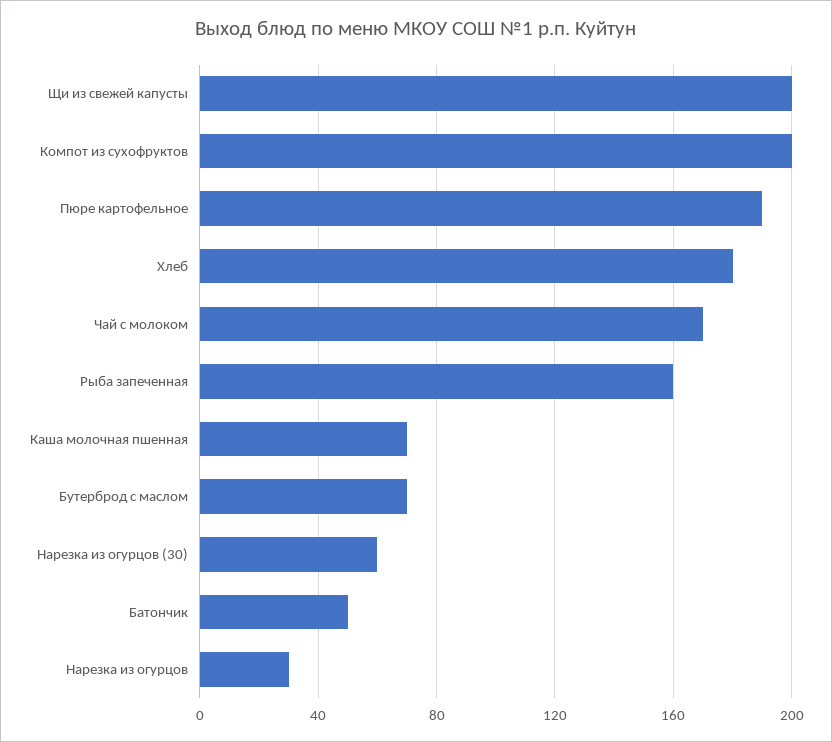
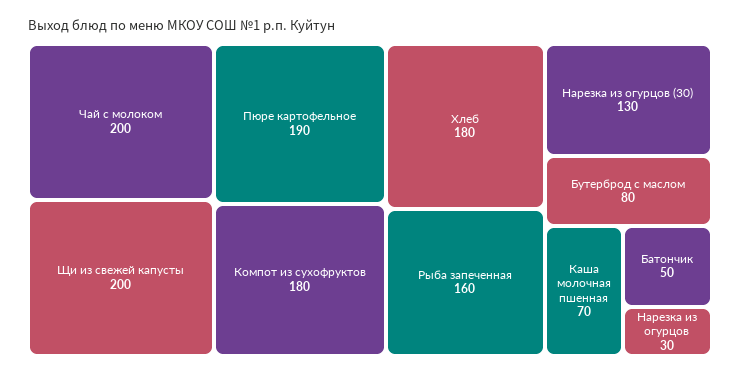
  {
    "Щи из свежей капусты": 200,
-   "Компот из сухофруктов": 200,
+   "Компот из сухофруктов": 180,
    "Пюре картофельное": 190,
    "Хлеб": 180,
-   "Чай с молоком": 170,
+   "Чай с молоком": 200,
    "Рыба запеченная": 160,
    "Каша молочная пшенная": 70,
-   "Бутерброд с маслом": 70,
+   "Бутерброд с маслом": 80,
-   "Нарезка из огурцов (30)": 60,
+   "Нарезка из огурцов (30)": 130,
    "Батончик": 50,
    "Нарезка из огурцов": 30
  }

